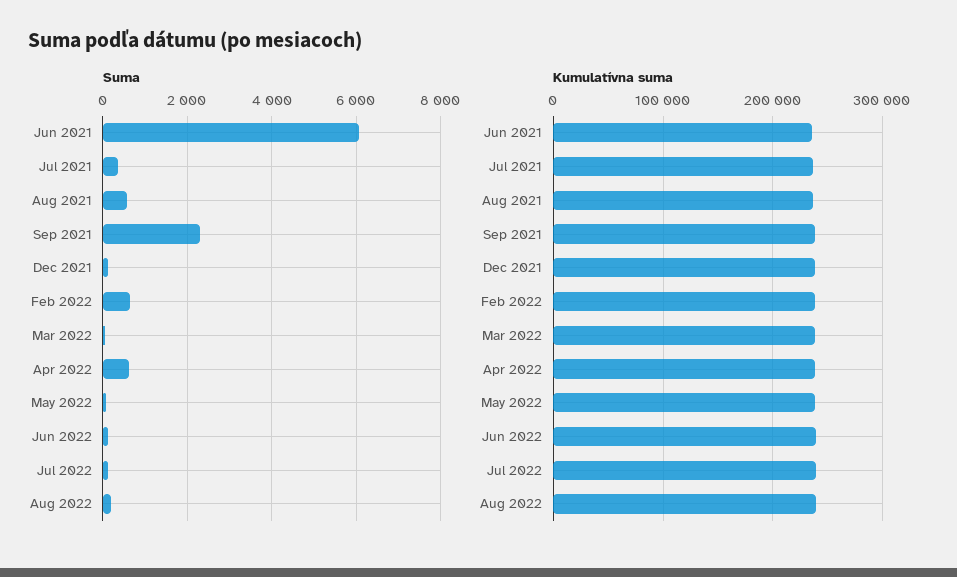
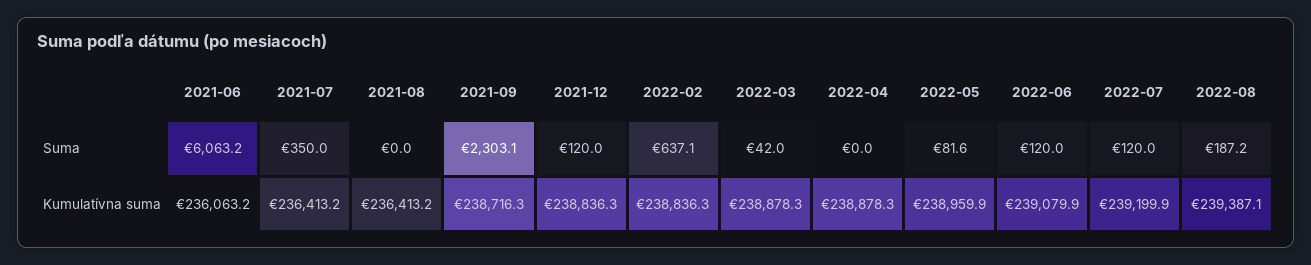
  {
    "Suma": {
      "Jun 2021": 6063.2,
      "Jul 2021": 350,
-     "Aug 2021": 600,
+     "Aug 2021": 0,
      "Sep 2021": 2303.1,
      "Dec 2021": 120,
      "Feb 2022": 637.1,
      "Mar 2022": 42,
-     "Apr 2022": 600,
+     "Apr 2022": 0,
      "May 2022": 81.6,
      "Jun 2022": 120,
      "Jul 2022": 120,
      "Aug 2022": 187.2
    },
    "Kumulatívna suma": {
      "Jun 2021": 236063.2,
      "Jul 2021": 236413.2,
      "Aug 2021": 236413.2,
      "Sep 2021": 238716.3,
      "Dec 2021": 238836.3,
      "Feb 2022": 238836.3,
      "Mar 2022": 238878.3,
      "Apr 2022": 238878.3,
      "May 2022": 238959.9,
      "Jun 2022": 239079.9,
      "Jul 2022": 239199.9,
      "Aug 2022": 239387.1
    }
  }

